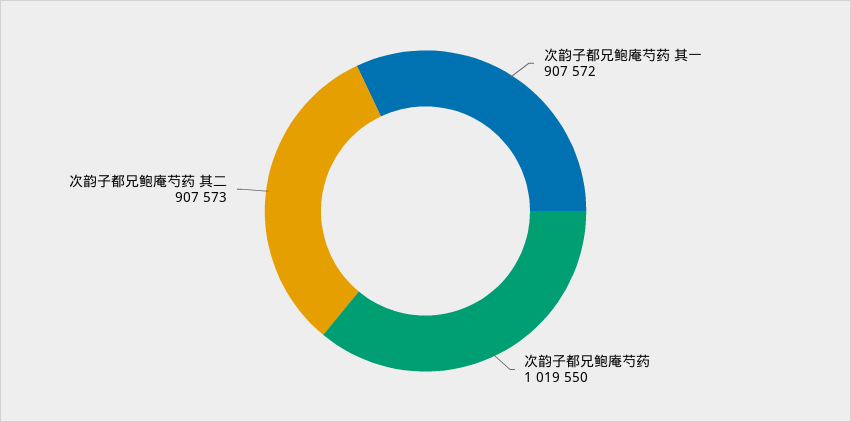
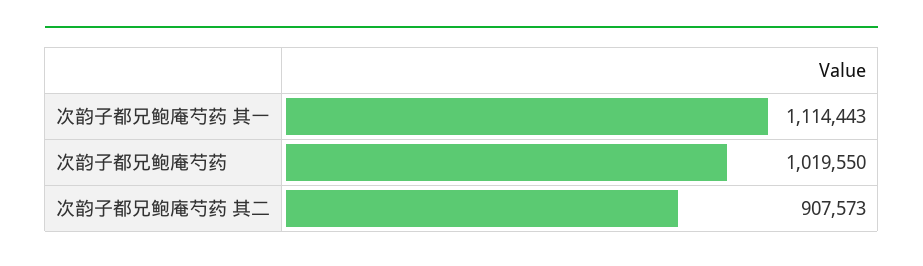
  {
-   "次韵子都兄鲍庵芍药 其一": 907572,
+   "次韵子都兄鲍庵芍药 其一": 1114443,
    "次韵子都兄鲍庵芍药": 1019550,
    "次韵子都兄鲍庵芍药 其二": 907573
  }

